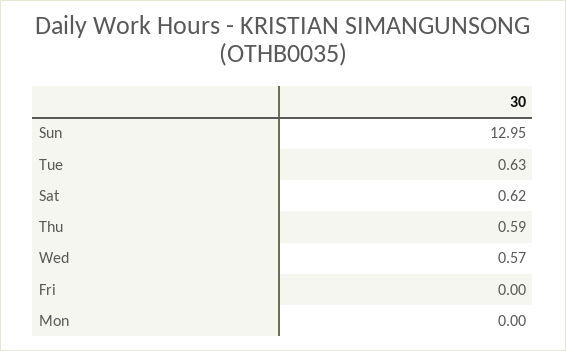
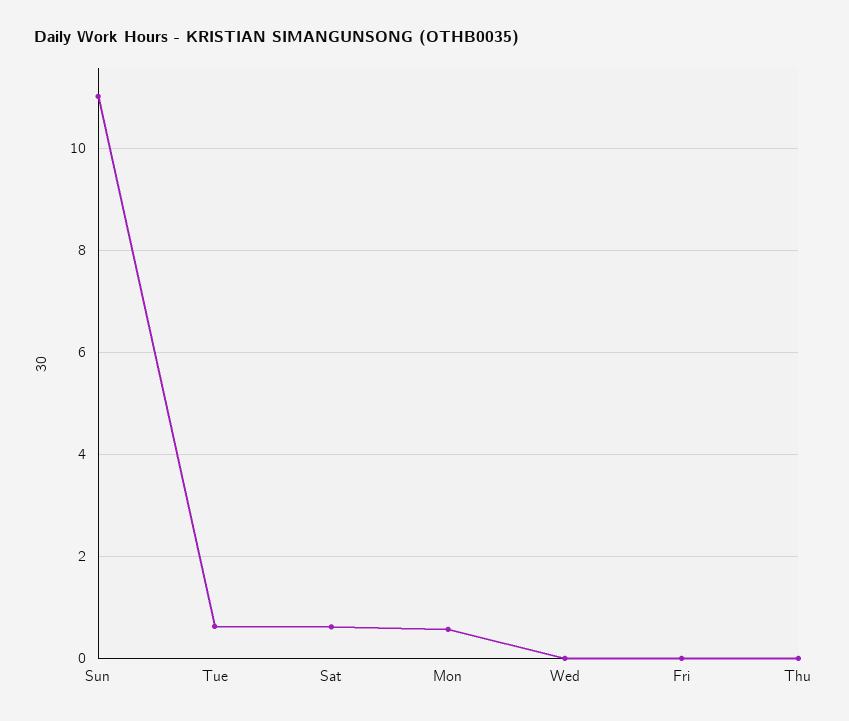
  {
-   "Sun": 12.95,
+   "Sun": 11,
    "Tue": 0.63,
    "Sat": 0.62,
-   "Thu": 0.59,
+   "Thu": 0,
-   "Wed": 0.57,
+   "Wed": 0,
    "Fri": 0,
-   "Mon": 0
+   "Mon": 0.6
  }

